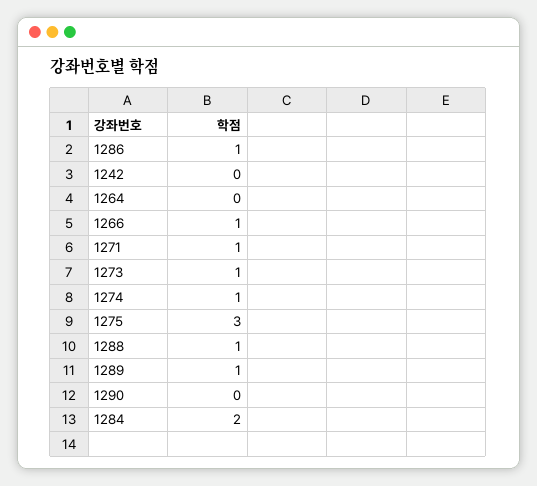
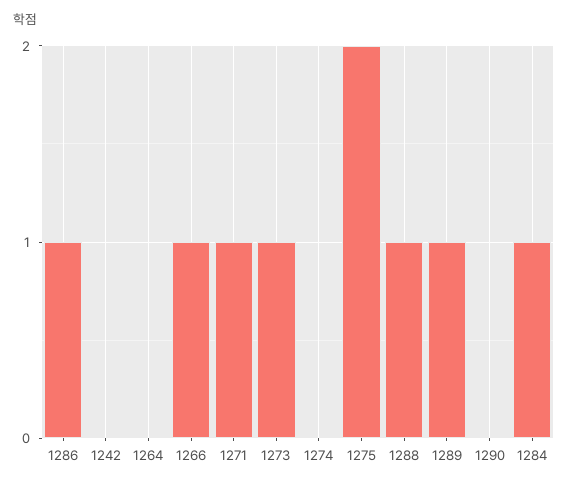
  {
    "1286": 1,
    "1242": 0,
    "1264": 0,
    "1266": 1,
    "1271": 1,
    "1273": 1,
-   "1274": 1,
+   "1274": 0,
-   "1275": 3,
+   "1275": 2,
    "1288": 1,
    "1289": 1,
    "1290": 0,
-   "1284": 2
+   "1284": 1
  }

